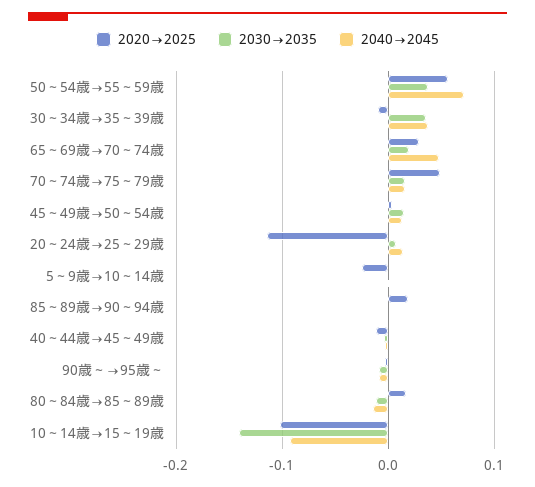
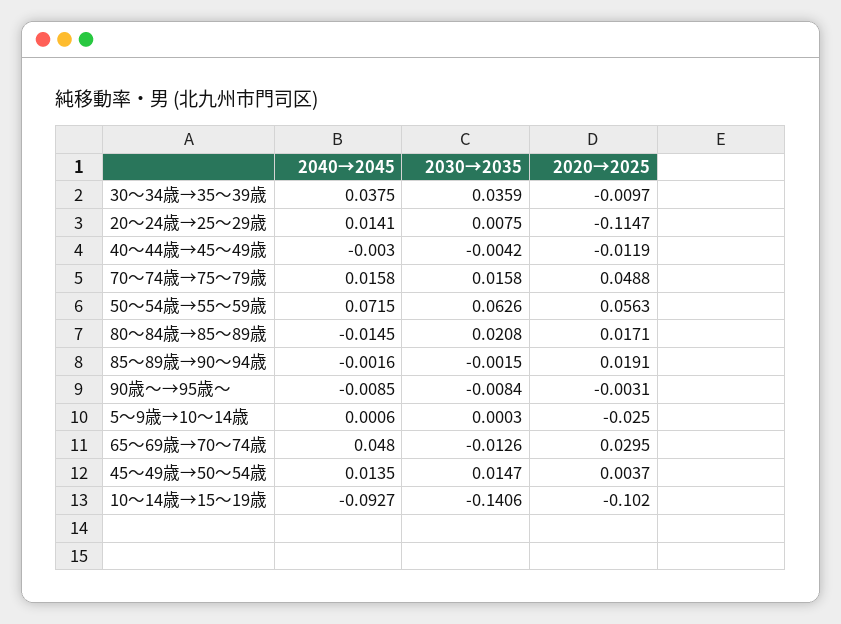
  {
    "2020→2025": {
      "50～54歳→55～59歳": 0.0563,
      "30～34歳→35～39歳": -0.0097,
      "65～69歳→70～74歳": 0.0295,
      "70～74歳→75～79歳": 0.0488,
      "45～49歳→50～54歳": 0.0037,
      "20～24歳→25～29歳": -0.1147,
      "5～9歳→10～14歳": -0.025,
      "85～89歳→90～94歳": 0.0191,
      "40～44歳→45～49歳": -0.0119,
      "90歳～→95歳～": -0.0031,
      "80～84歳→85～89歳": 0.0171,
      "10～14歳→15～19歳": -0.102
    },
    "2030→2035": {
-     "50～54歳→55～59歳": 0.04,
+     "50～54歳→55～59歳": 0.0626,
      "30～34歳→35～39歳": 0.0359,
-     "65～69歳→70～74歳": 0.02,
+     "65～69歳→70～74歳": -0.0126,
      "70～74歳→75～79歳": 0.0158,
      "45～49歳→50～54歳": 0.0147,
      "20～24歳→25～29歳": 0.0075,
      "5～9歳→10～14歳": 0.0003,
      "85～89歳→90～94歳": -0.0015,
      "40～44歳→45～49歳": -0.0042,
      "90歳～→95歳～": -0.0084,
-     "80～84歳→85～89歳": -0.01,
+     "80～84歳→85～89歳": 0.0208,
      "10～14歳→15～19歳": -0.1406
    },
    "2040→2045": {
      "50～54歳→55～59歳": 0.0715,
      "30～34歳→35～39歳": 0.0375,
      "65～69歳→70～74歳": 0.048,
      "70～74歳→75～79歳": 0.0158,
      "45～49歳→50～54歳": 0.0135,
      "20～24歳→25～29歳": 0.0141,
      "5～9歳→10～14歳": 0.0006,
      "85～89歳→90～94歳": -0.0016,
      "40～44歳→45～49歳": -0.003,
      "90歳～→95歳～": -0.0085,
      "80～84歳→85～89歳": -0.0145,
      "10～14歳→15～19歳": -0.0927
    }
  }

